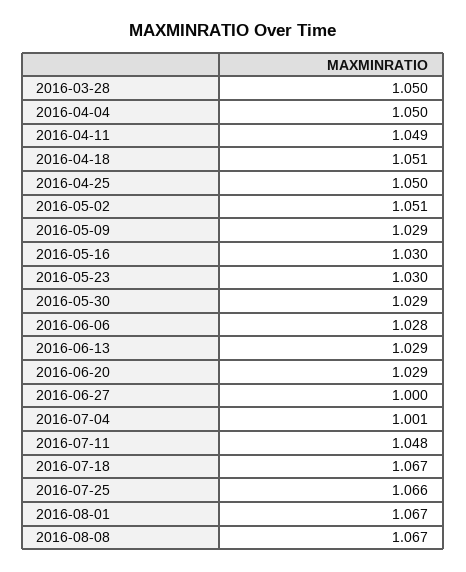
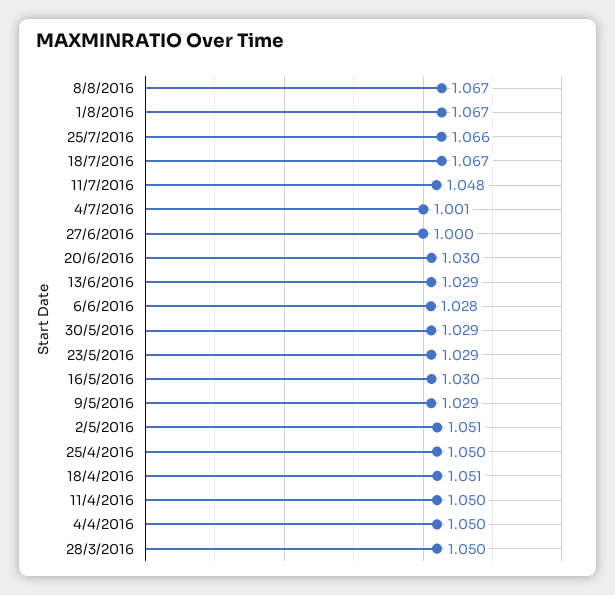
  {
    "2016-03-28": 1.05,
    "2016-04-04": 1.05,
-   "2016-04-11": 1.049,
+   "2016-04-11": 1.05,
    "2016-04-18": 1.051,
    "2016-04-25": 1.05,
    "2016-05-02": 1.051,
    "2016-05-09": 1.029,
    "2016-05-16": 1.03,
-   "2016-05-23": 1.03,
+   "2016-05-23": 1.029,
    "2016-05-30": 1.029,
    "2016-06-06": 1.028,
    "2016-06-13": 1.029,
-   "2016-06-20": 1.029,
+   "2016-06-20": 1.03,
    "2016-06-27": 1,
    "2016-07-04": 1.001,
    "2016-07-11": 1.048,
    "2016-07-18": 1.067,
    "2016-07-25": 1.066,
    "2016-08-01": 1.067,
    "2016-08-08": 1.067
  }

